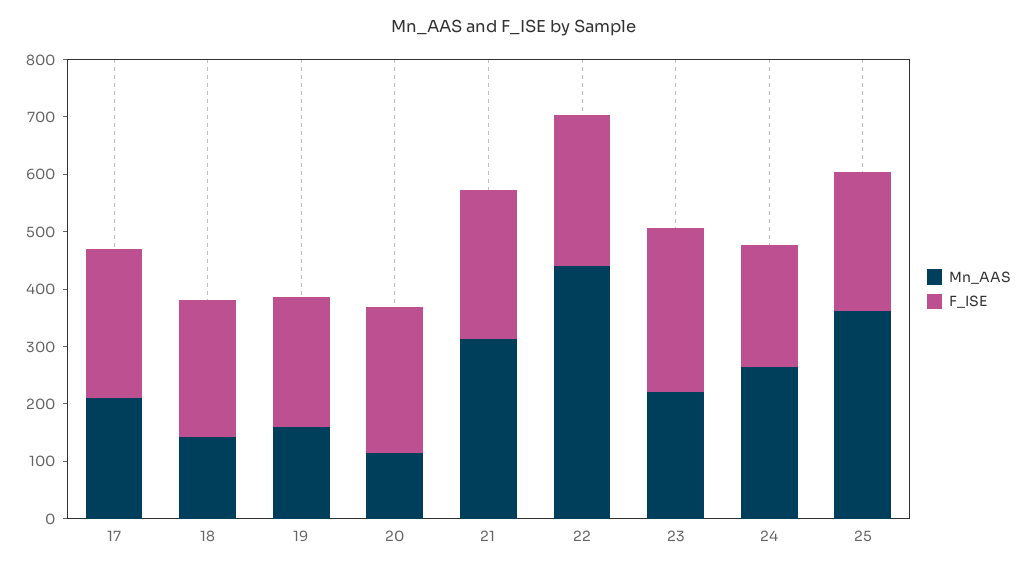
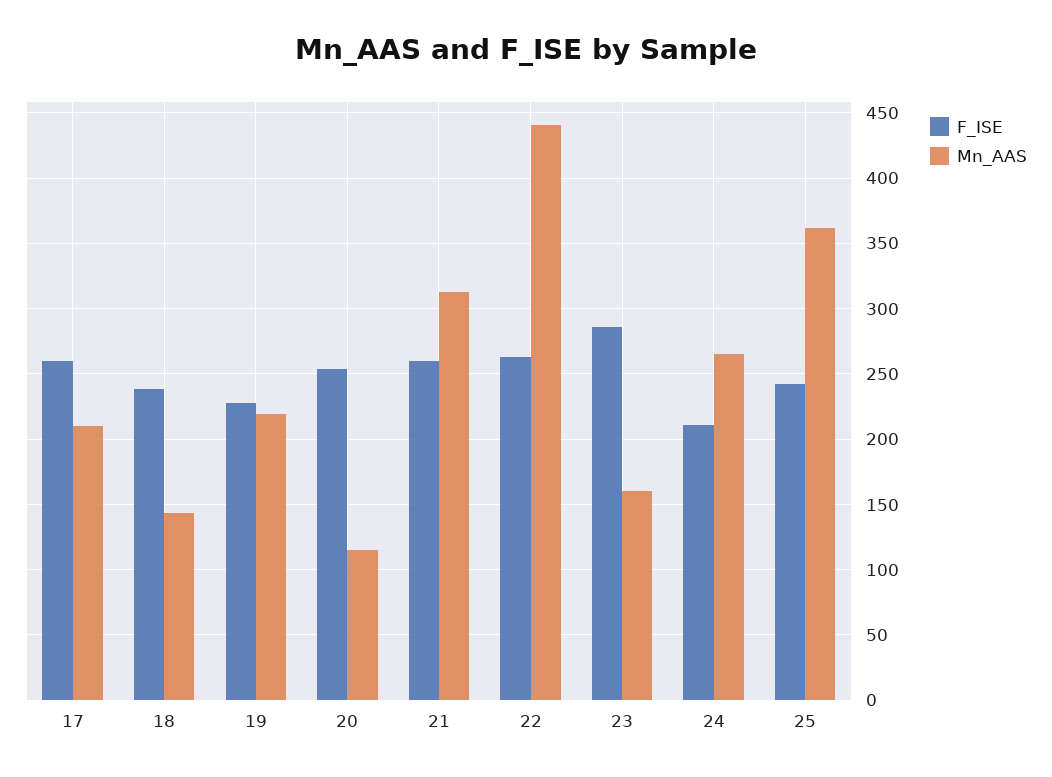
  {
    "Mn_AAS": {
      "17": 210,
      "18": 145,
-     "19": 160,
+     "19": 220,
      "20": 115,
      "21": 315,
      "22": 440,
-     "23": 220,
+     "23": 160,
      "24": 265,
      "25": 360
    },
    "F_ISE": {
      "17": 260,
      "18": 240,
      "19": 230,
      "20": 255,
      "21": 260,
      "22": 265,
      "23": 285,
      "24": 210,
      "25": 240
    }
  }

